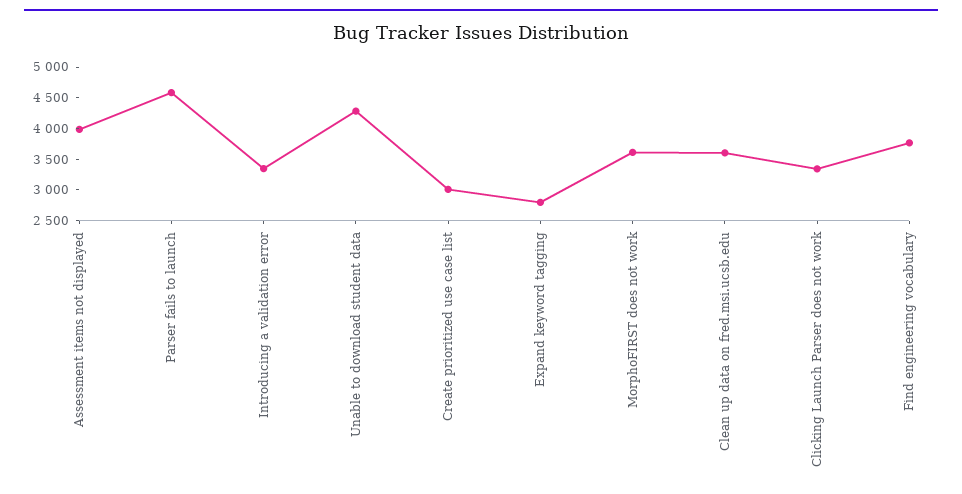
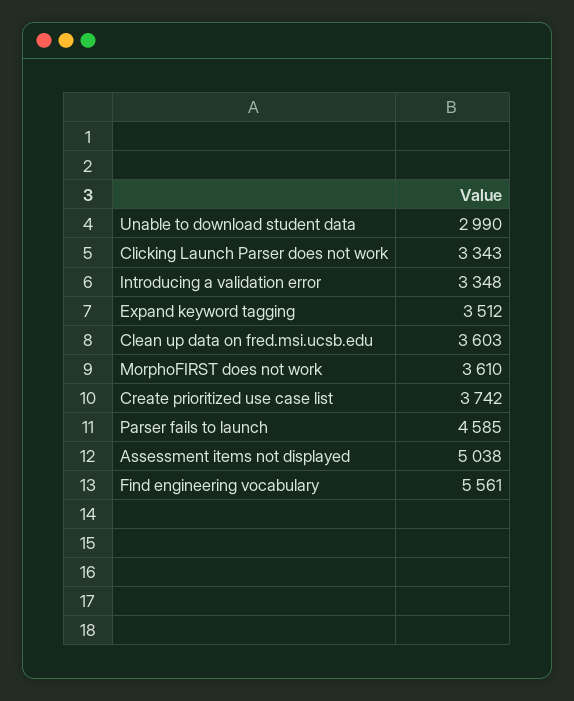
  {
-   "Assessment items not displayed": 4000,
+   "Assessment items not displayed": 5038,
    "Parser fails to launch": 4585,
    "Introducing a validation error": 3348,
-   "Unable to download student data": 4250,
+   "Unable to download student data": 2990,
-   "Create prioritized use case list": 3000,
+   "Create prioritized use case list": 3742,
-   "Expand keyword tagging": 2750,
+   "Expand keyword tagging": 3512,
    "MorphoFIRST does not work": 3610,
    "Clean up data on fred.msi.ucsb.edu": 3603,
    "Clicking Launch Parser does not work": 3343,
-   "Find engineering vocabulary": 3750
+   "Find engineering vocabulary": 5561
  }

